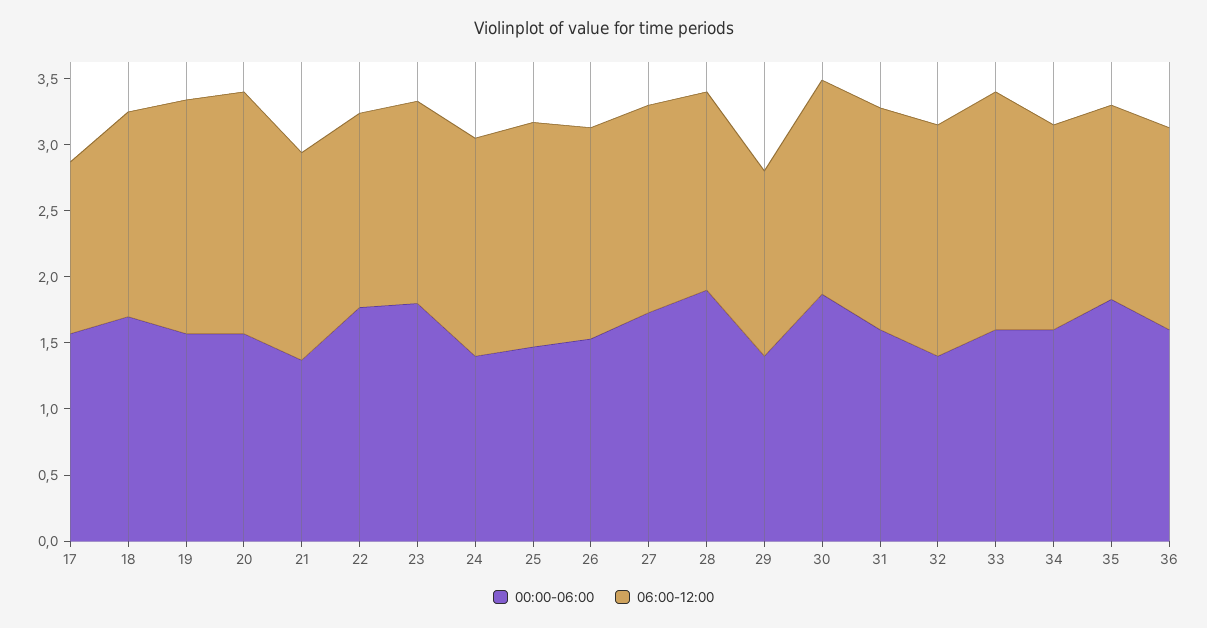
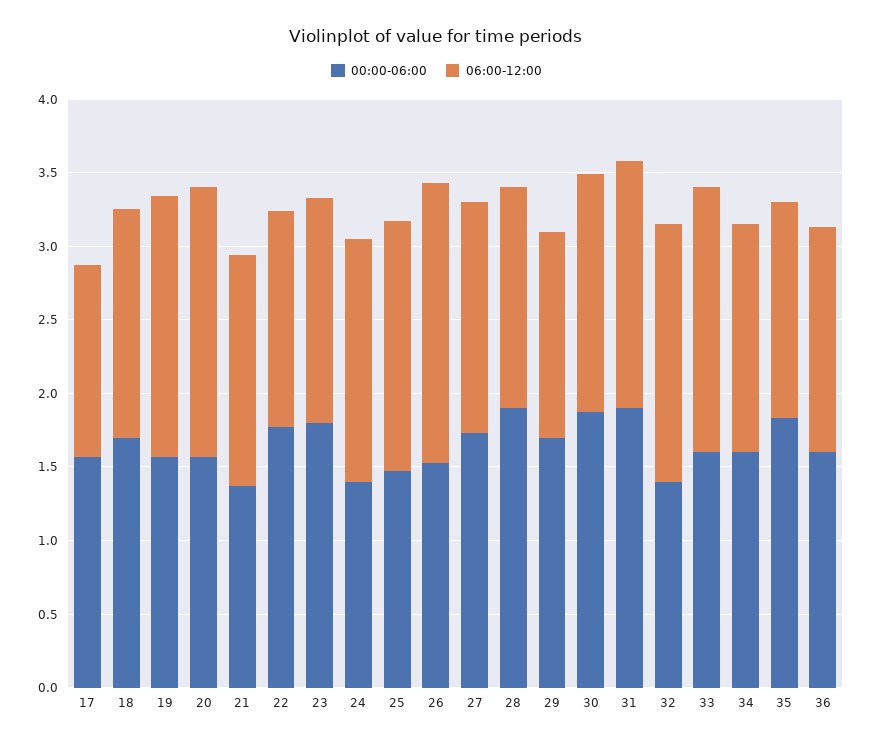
  {
    "00:00-06:00": {
      "17": 1.6,
      "18": 1.7,
      "19": 1.6,
      "20": 1.6,
      "21": 1.4,
      "22": 1.8,
      "23": 1.8,
      "24": 1.4,
      "25": 1.5,
      "26": 1.5,
      "27": 1.7,
      "28": 1.9,
-     "29": 1.4,
+     "29": 1.7,
      "30": 1.9,
-     "31": 1.6,
+     "31": 1.9,
      "32": 1.4,
      "33": 1.6,
      "34": 1.6,
      "35": 1.8,
      "36": 1.6
    },
    "06:00-12:00": {
      "17": 1.3,
      "18": 1.6,
      "19": 1.8,
      "20": 1.8,
      "21": 1.6,
      "22": 1.5,
      "23": 1.5,
      "24": 1.7,
      "25": 1.7,
-     "26": 1.6,
+     "26": 1.9,
      "27": 1.6,
      "28": 1.5,
      "29": 1.4,
      "30": 1.6,
      "31": 1.7,
      "32": 1.8,
      "33": 1.8,
      "34": 1.6,
      "35": 1.5,
      "36": 1.5
    }
  }

